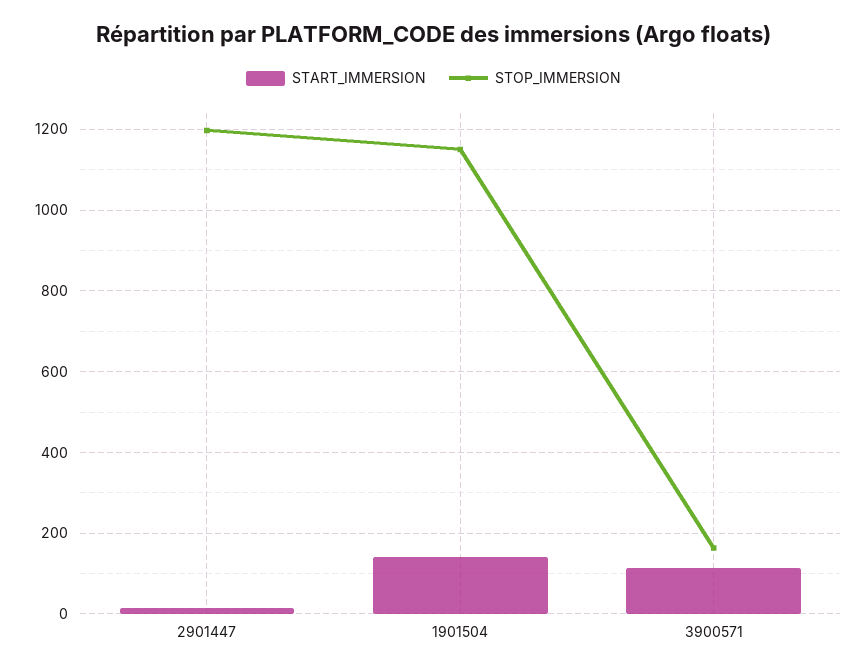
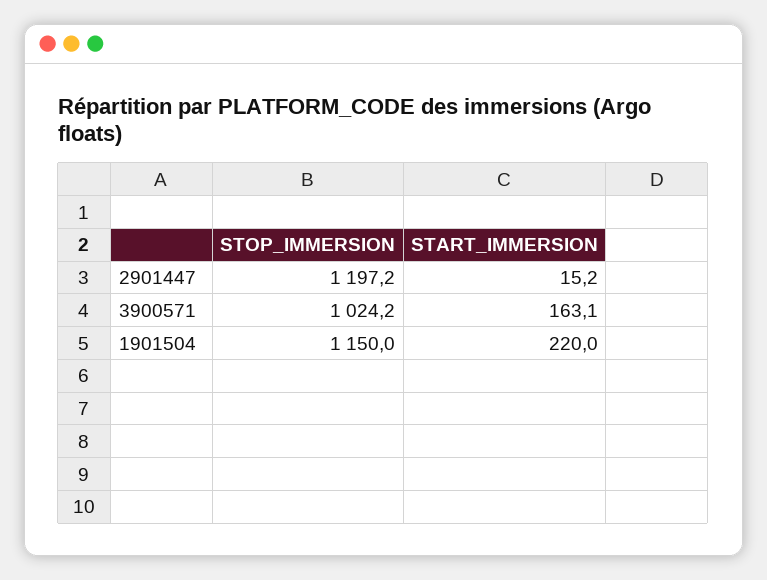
  {
    "START_IMMERSION": {
      "2901447": 15.2,
-     "1901504": 140,
+     "1901504": 220,
-     "3900571": 120
+     "3900571": 163.1
    },
    "STOP_IMMERSION": {
      "2901447": 1197.2,
      "1901504": 1150,
-     "3900571": 160
+     "3900571": 1024.2
    }
  }

